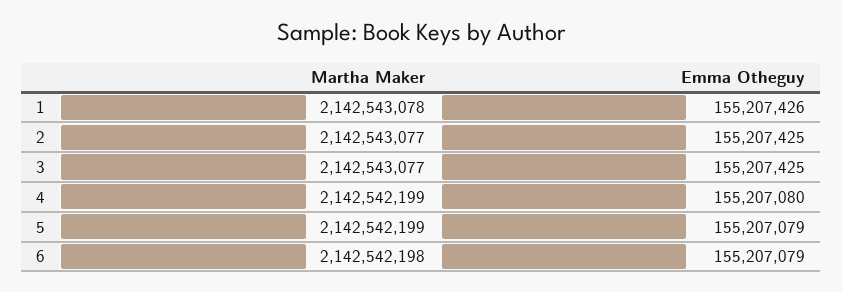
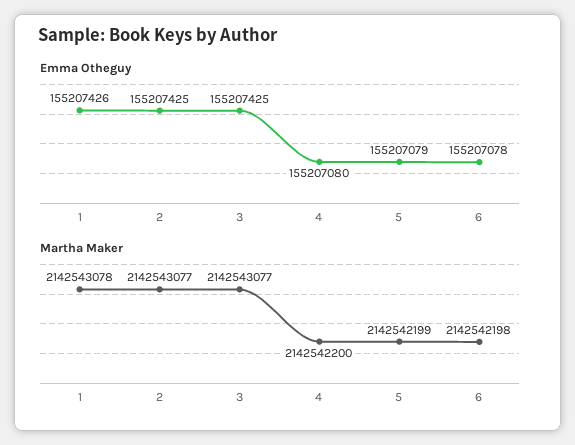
  {
    "Martha Maker": {
      "1": 2142543078,
      "2": 2142543077,
      "3": 2142543077,
-     "4": 2142542199,
+     "4": 2142542200,
      "5": 2142542199,
      "6": 2142542198
    },
    "Emma Otheguy": {
      "1": 155207426,
      "2": 155207425,
      "3": 155207425,
      "4": 155207080,
      "5": 155207079,
-     "6": 155207079
+     "6": 155207078
    }
  }

